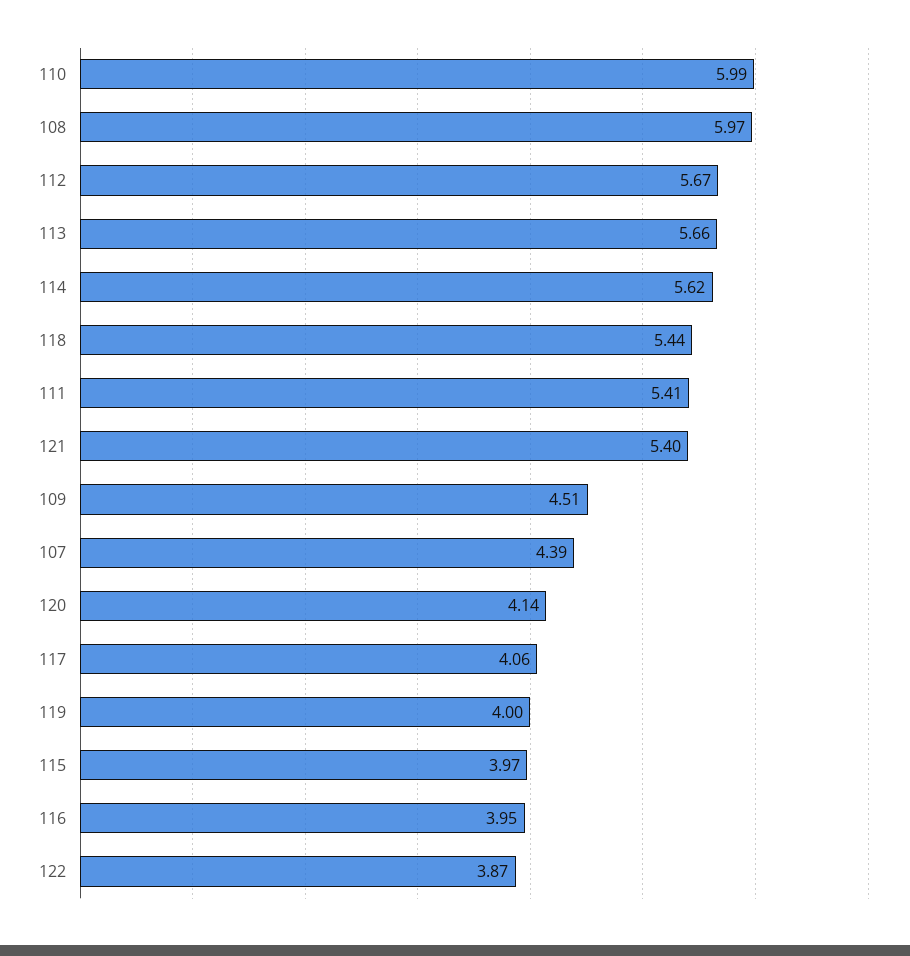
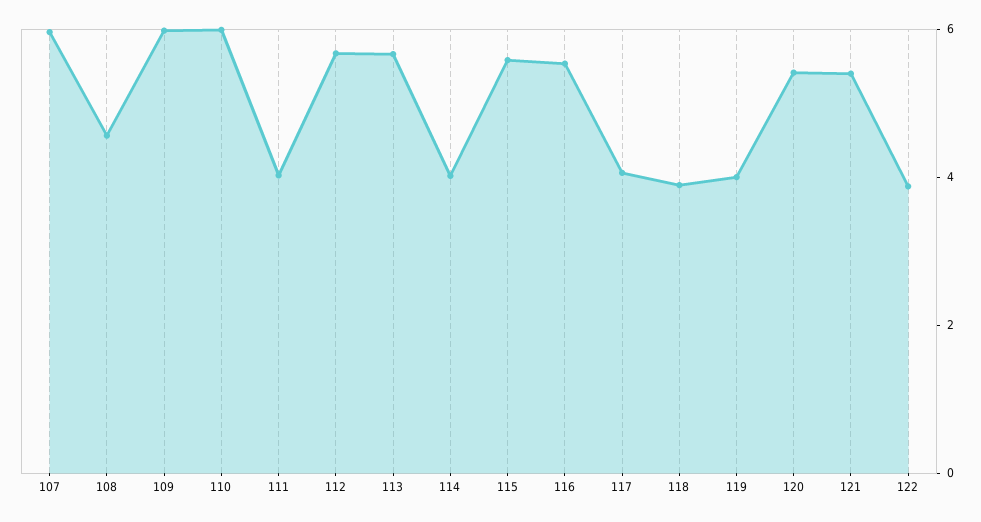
  {
    "110": 5.99,
-   "108": 5.97,
+   "108": 4.5,
    "112": 5.67,
    "113": 5.66,
-   "114": 5.62,
+   "114": 4,
-   "118": 5.44,
+   "118": 4,
-   "111": 5.41,
+   "111": 4,
    "121": 5.4,
-   "109": 4.51,
+   "109": 6,
-   "107": 4.39,
+   "107": 6,
-   "120": 4.14,
+   "120": 5.5,
    "117": 4.06,
    "119": 4,
-   "115": 3.97,
+   "115": 5.5,
-   "116": 3.95,
+   "116": 5.5,
    "122": 3.87
  }

